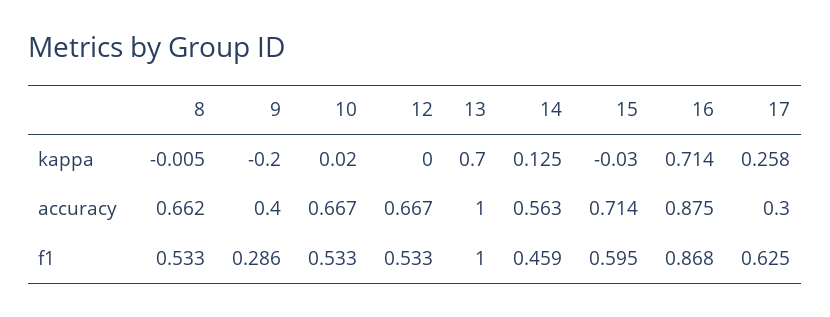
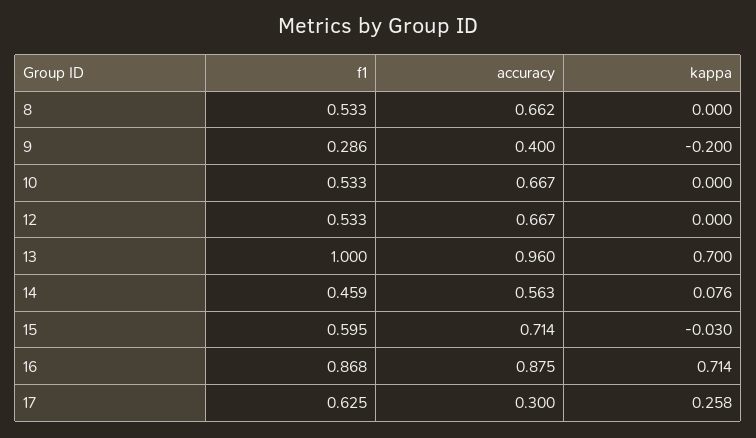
  {
    "8": {
-     "kappa": -0.005,
+     "kappa": 0,
      "accuracy": 0.662,
      "f1": 0.533
    },
    "9": {
      "kappa": -0.2,
      "accuracy": 0.4,
      "f1": 0.286
    },
    "10": {
-     "kappa": 0.02,
+     "kappa": 0,
      "accuracy": 0.667,
      "f1": 0.533
    },
    "12": {
      "kappa": 0,
      "accuracy": 0.667,
      "f1": 0.533
    },
    "13": {
      "kappa": 0.7,
-     "accuracy": 1,
+     "accuracy": 0.96,
      "f1": 1
    },
    "14": {
-     "kappa": 0.125,
+     "kappa": 0.076,
      "accuracy": 0.563,
      "f1": 0.459
    },
    "15": {
      "kappa": -0.03,
      "accuracy": 0.714,
      "f1": 0.595
    },
    "16": {
      "kappa": 0.714,
      "accuracy": 0.875,
      "f1": 0.868
    },
    "17": {
      "kappa": 0.258,
      "accuracy": 0.3,
      "f1": 0.625
    }
  }

